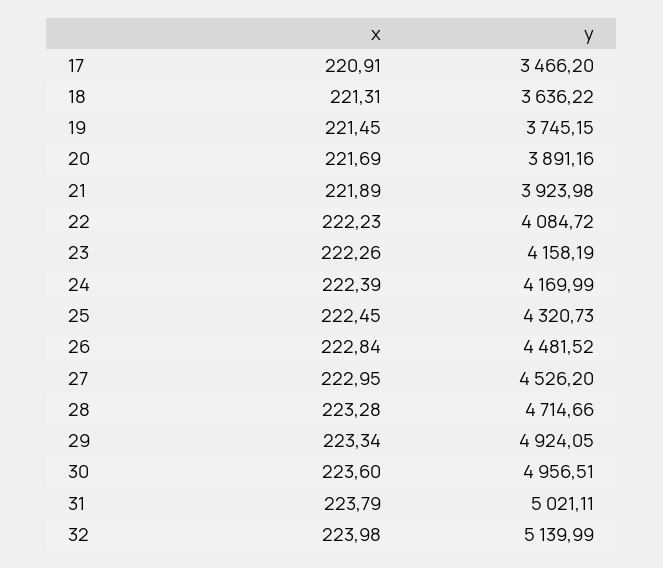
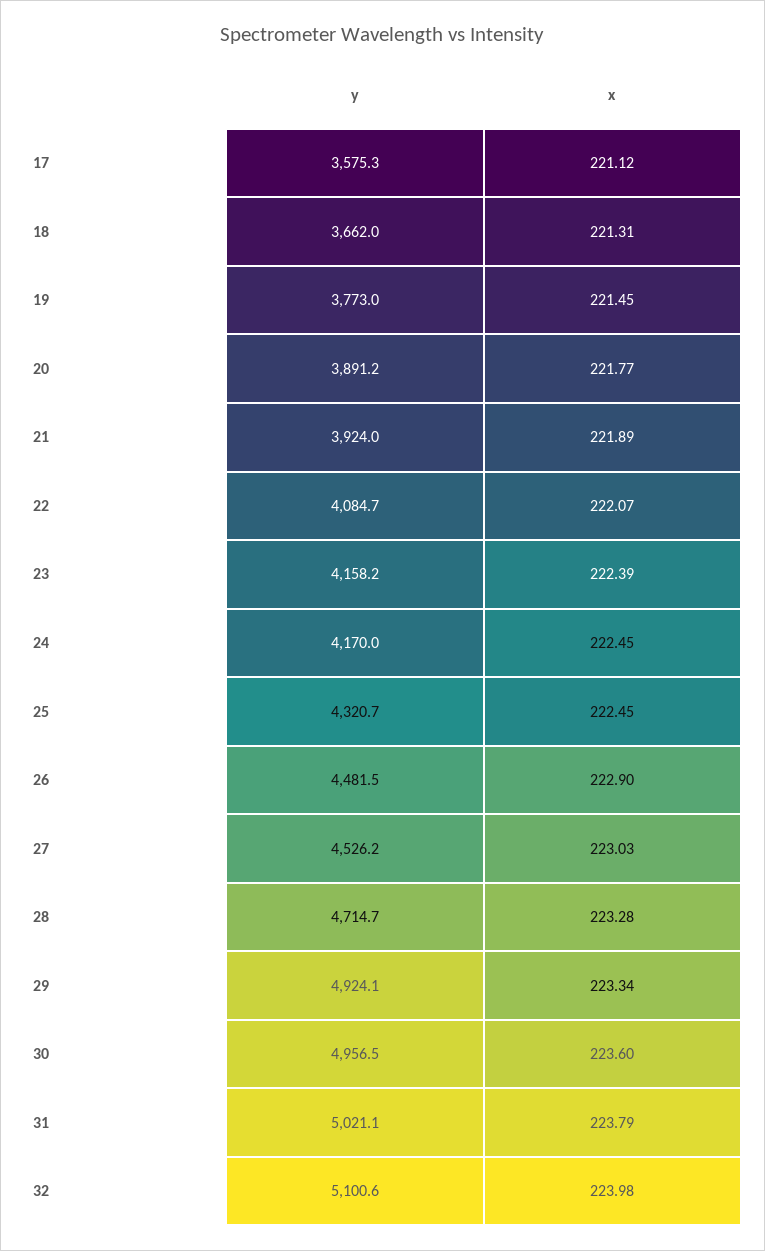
  {
    "x": {
-     "17": 220.91,
+     "17": 221.12,
      "18": 221.31,
      "19": 221.45,
-     "20": 221.69,
+     "20": 221.77,
      "21": 221.89,
-     "22": 222.23,
+     "22": 222.07,
-     "23": 222.26,
+     "23": 222.39,
-     "24": 222.39,
+     "24": 222.45,
      "25": 222.45,
-     "26": 222.84,
+     "26": 222.9,
-     "27": 222.95,
+     "27": 223.03,
      "28": 223.28,
      "29": 223.34,
      "30": 223.6,
      "31": 223.79,
      "32": 223.98
    },
    "y": {
-     "17": 3466.2,
+     "17": 3575.3,
-     "18": 3636.22,
+     "18": 3662,
-     "19": 3745.15,
+     "19": 3773,
      "20": 3891.16,
      "21": 3923.98,
      "22": 4084.72,
      "23": 4158.19,
      "24": 4169.99,
      "25": 4320.73,
      "26": 4481.52,
      "27": 4526.2,
      "28": 4714.66,
      "29": 4924.05,
      "30": 4956.51,
      "31": 5021.11,
-     "32": 5139.99
+     "32": 5100.6
    }
  }

